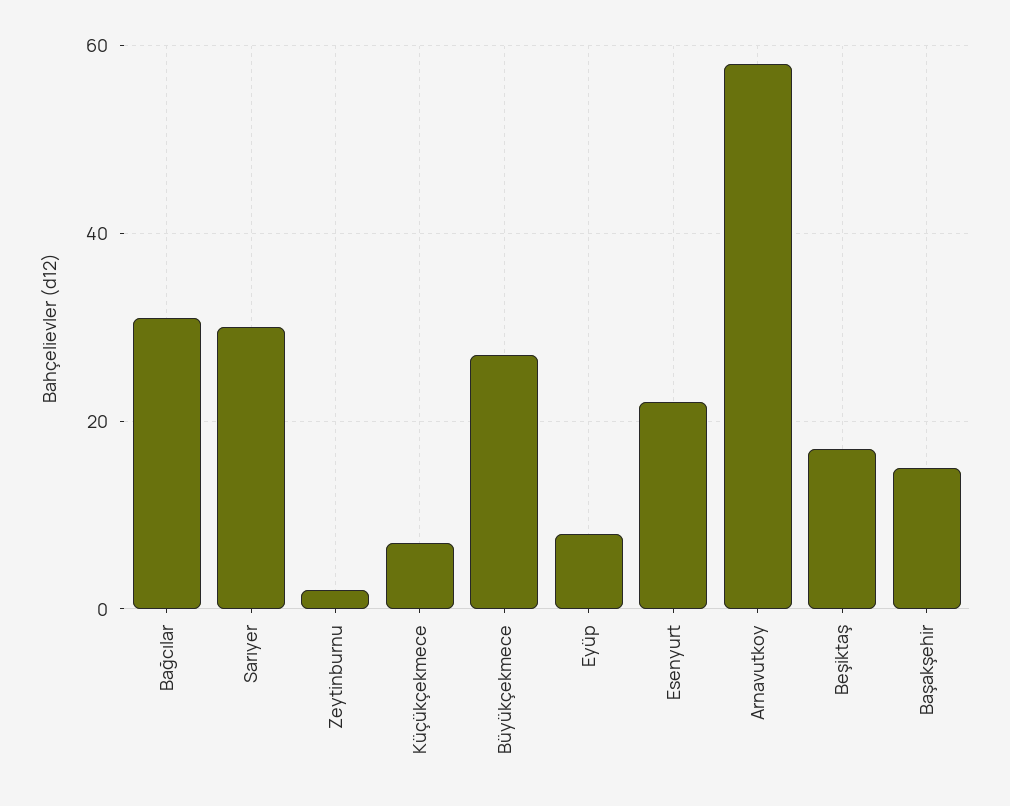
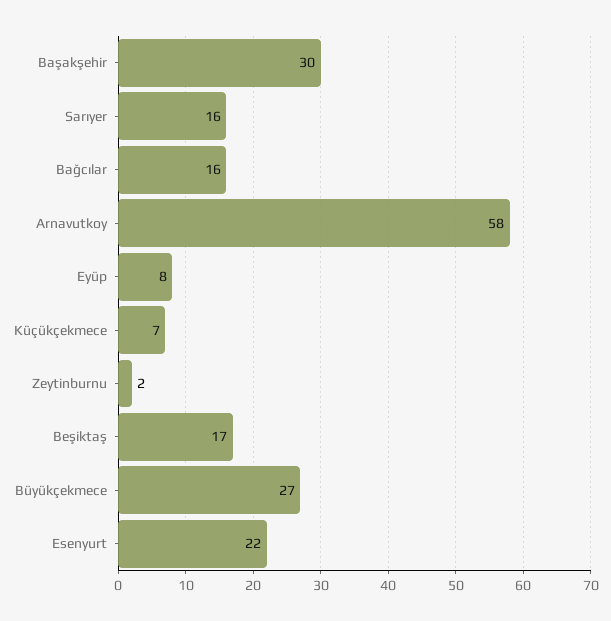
  {
-   "Bağcılar": 30,
+   "Bağcılar": 16,
-   "Sarıyer": 30,
+   "Sarıyer": 16,
    "Zeytinburnu": 2,
    "Küçükçekmece": 7,
    "Büyükçekmece": 27,
    "Eyüp": 8,
    "Esenyurt": 22,
    "Arnavutkoy": 58,
    "Beşiktaş": 17,
-   "Başakşehir": 15
+   "Başakşehir": 30
  }

